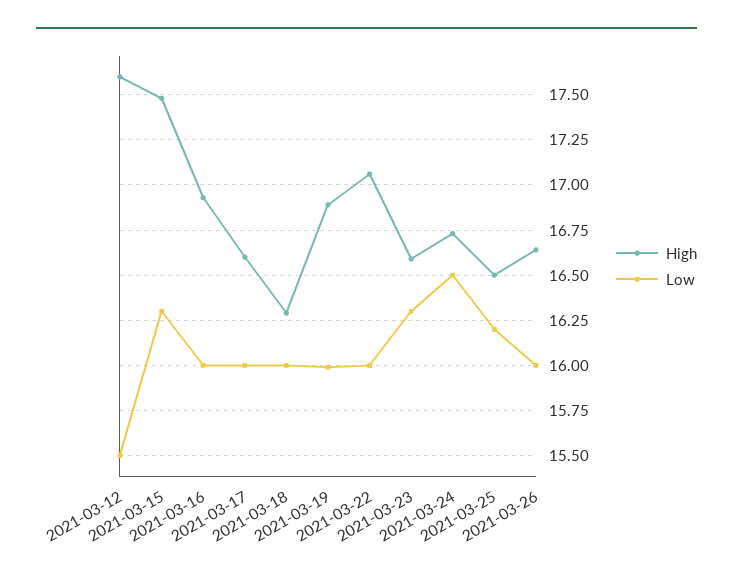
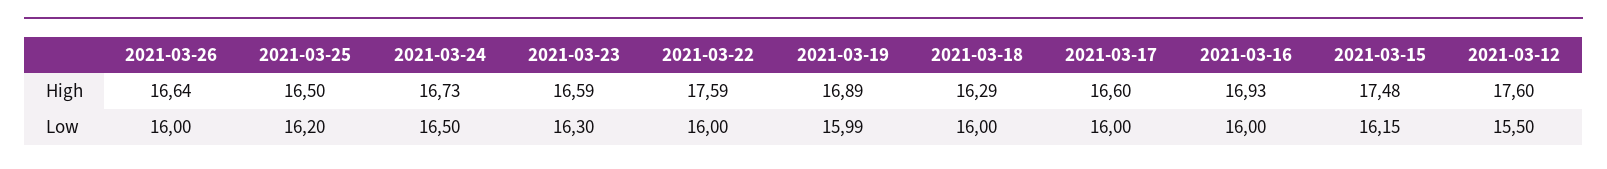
  {
    "High": {
      "2021-03-12": 17.6,
      "2021-03-15": 17.48,
      "2021-03-16": 16.93,
      "2021-03-17": 16.6,
      "2021-03-18": 16.29,
      "2021-03-19": 16.89,
-     "2021-03-22": 17.05,
+     "2021-03-22": 17.59,
      "2021-03-23": 16.59,
      "2021-03-24": 16.73,
      "2021-03-25": 16.5,
      "2021-03-26": 16.64
    },
    "Low": {
      "2021-03-12": 15.5,
-     "2021-03-15": 16.3,
+     "2021-03-15": 16.15,
      "2021-03-16": 16,
      "2021-03-17": 16,
      "2021-03-18": 16,
      "2021-03-19": 15.99,
      "2021-03-22": 16,
      "2021-03-23": 16.3,
      "2021-03-24": 16.5,
      "2021-03-25": 16.2,
      "2021-03-26": 16
    }
  }

